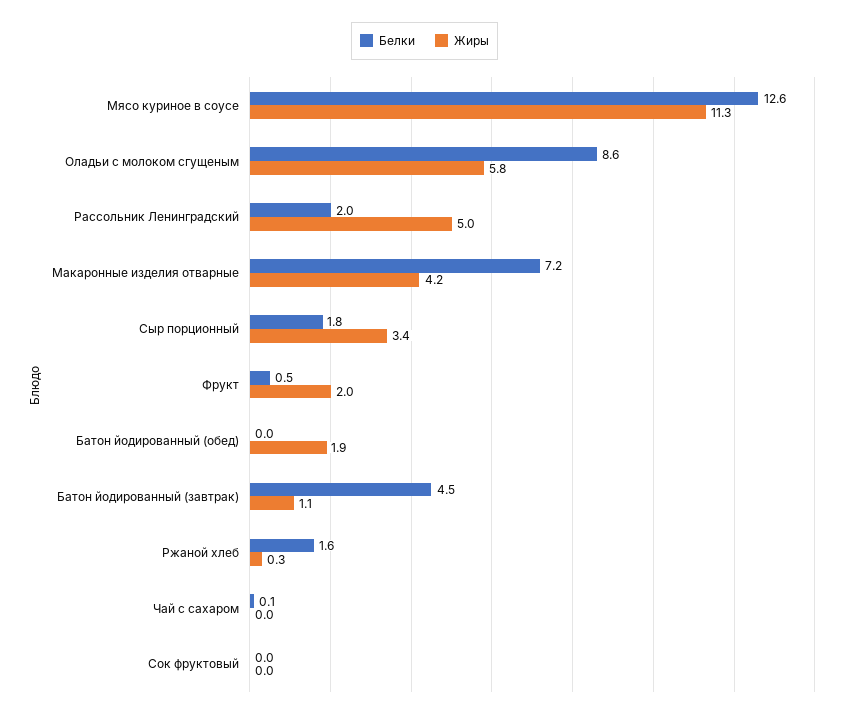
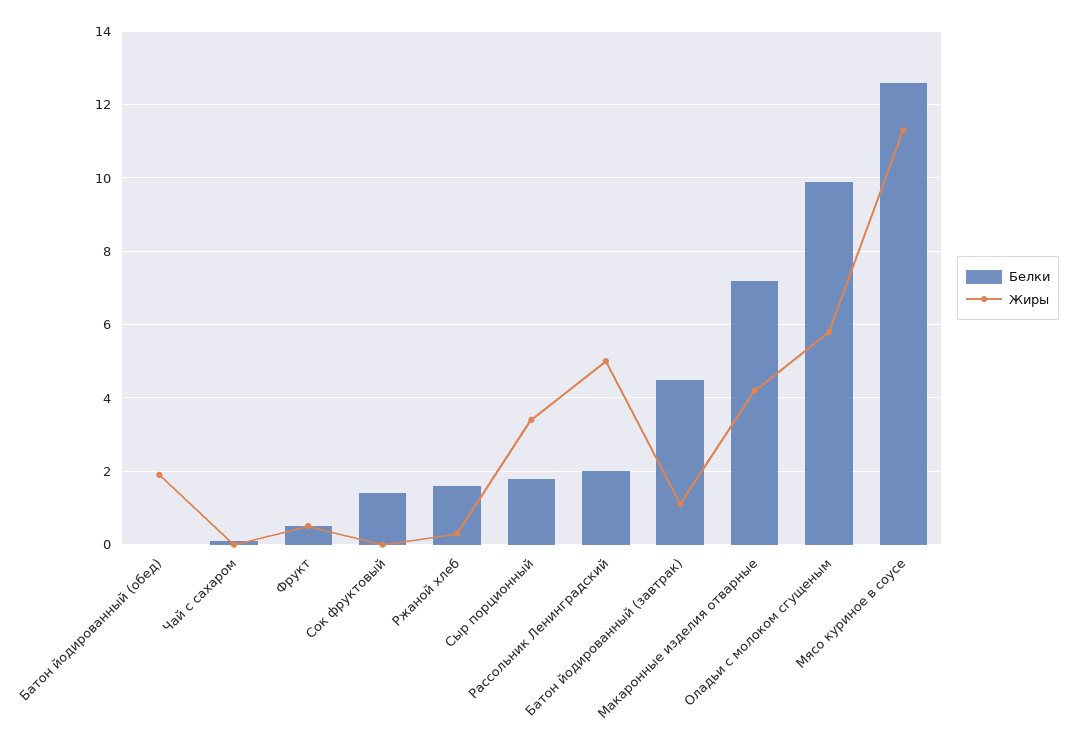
  {
    "Белки": {
      "Мясо куриное в соусе": 12.6,
-     "Оладьи с молоком сгущеным": 8.6,
+     "Оладьи с молоком сгущеным": 10,
      "Рассольник Ленинградский": 2,
      "Макаронные изделия отварные": 7.2,
      "Сыр порционный": 1.8,
      "Фрукт": 0.5,
      "Батон йодированный (обед)": 0,
      "Батон йодированный (завтрак)": 4.5,
      "Ржаной хлеб": 1.6,
      "Чай с сахаром": 0.1,
-     "Сок фруктовый": 0
+     "Сок фруктовый": 1.5
    },
    "Жиры": {
      "Мясо куриное в соусе": 11.3,
      "Оладьи с молоком сгущеным": 5.8,
      "Рассольник Ленинградский": 5,
      "Макаронные изделия отварные": 4.2,
      "Сыр порционный": 3.4,
-     "Фрукт": 2,
+     "Фрукт": 0.5,
      "Батон йодированный (обед)": 1.9,
      "Батон йодированный (завтрак)": 1.1,
      "Ржаной хлеб": 0.3,
      "Чай с сахаром": 0,
      "Сок фруктовый": 0
    }
  }

